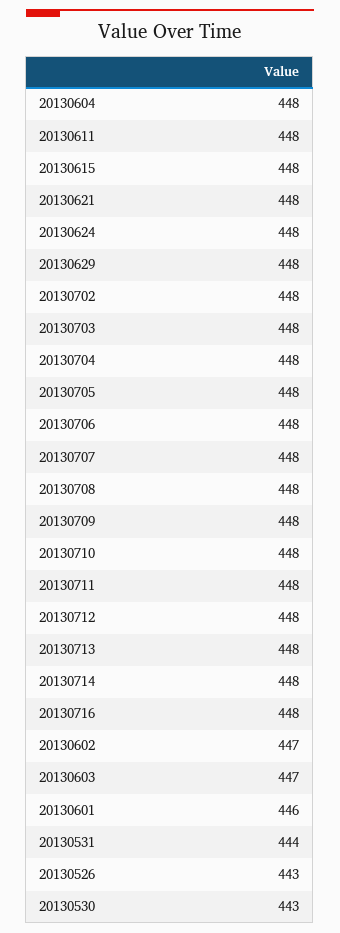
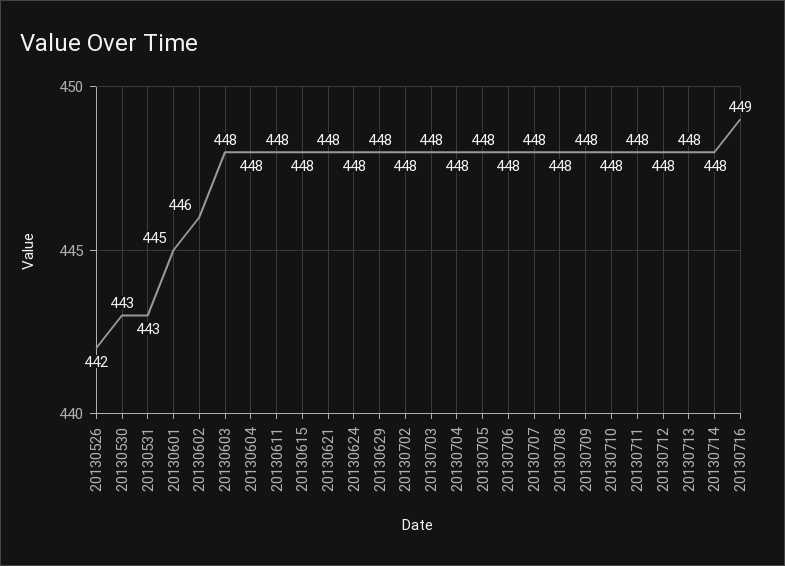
  {
    "20130604": 448,
    "20130611": 448,
    "20130615": 448,
    "20130621": 448,
    "20130624": 448,
    "20130629": 448,
    "20130702": 448,
    "20130703": 448,
    "20130704": 448,
    "20130705": 448,
    "20130706": 448,
    "20130707": 448,
    "20130708": 448,
    "20130709": 448,
    "20130710": 448,
    "20130711": 448,
    "20130712": 448,
    "20130713": 448,
    "20130714": 448,
-   "20130716": 448,
+   "20130716": 449,
-   "20130602": 447,
+   "20130602": 446,
-   "20130603": 447,
+   "20130603": 448,
-   "20130601": 446,
+   "20130601": 445,
-   "20130531": 444,
+   "20130531": 443,
-   "20130526": 443,
+   "20130526": 442,
    "20130530": 443
  }

